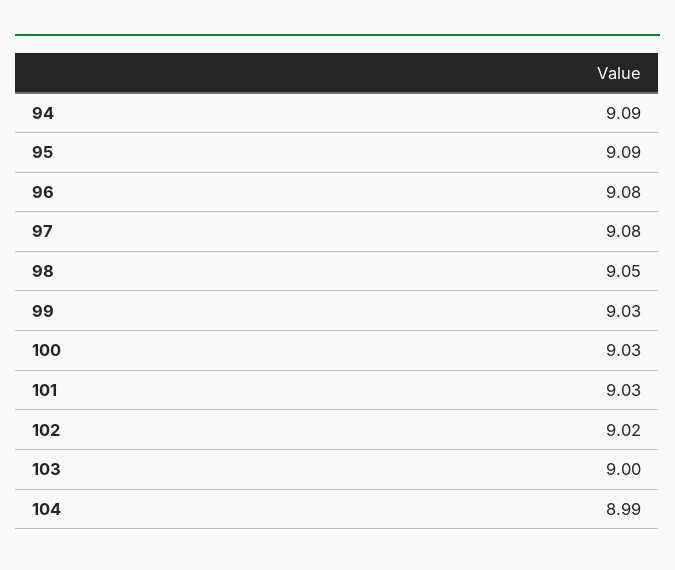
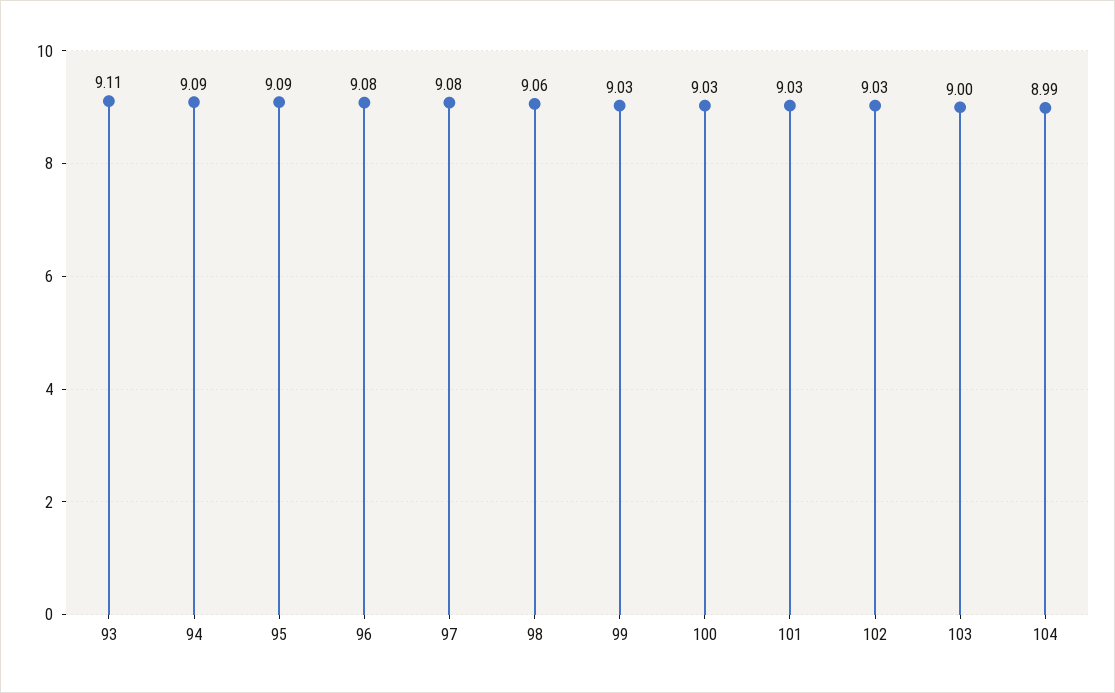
  {
    "94": 9.09,
    "95": 9.09,
    "96": 9.08,
    "97": 9.08,
-   "98": 9.05,
+   "98": 9.06,
    "99": 9.03,
    "100": 9.03,
    "101": 9.03,
-   "102": 9.02,
+   "102": 9.03,
    "103": 9,
-   "104": 8.99
+   "104": 8.99,
+   "93": 9.11
  }

